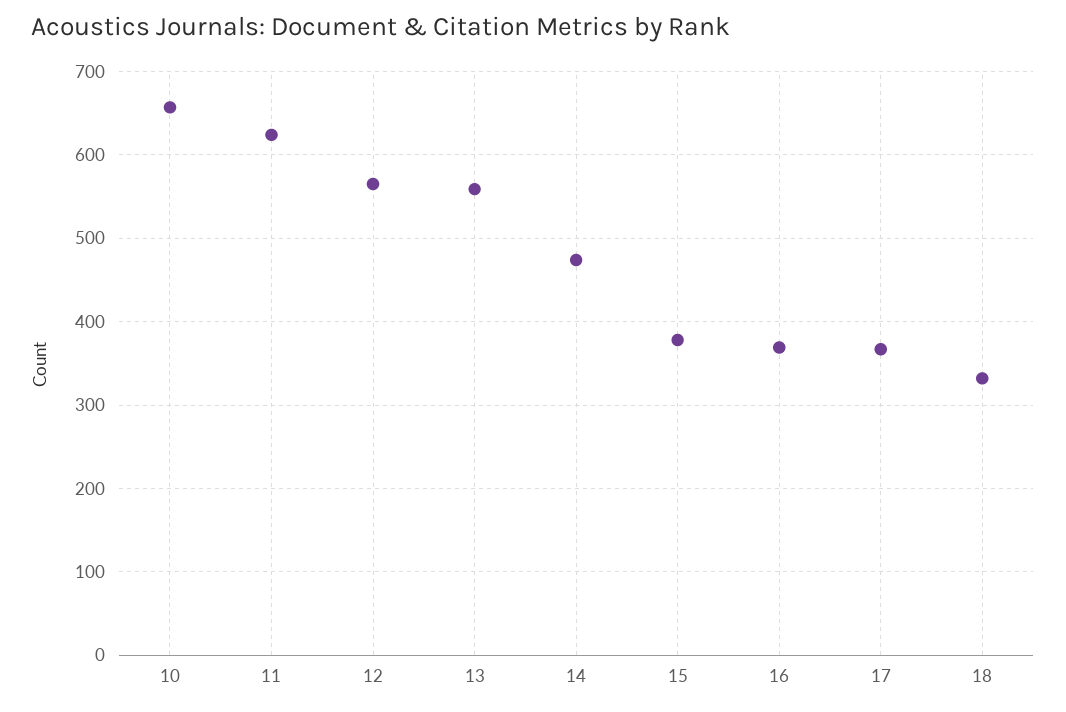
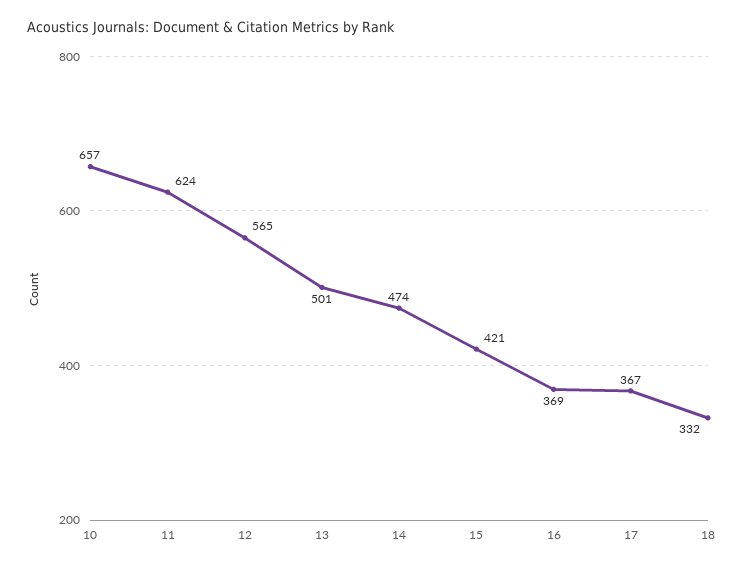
  {
    "10": 657,
    "11": 624,
    "12": 565,
-   "13": 560,
+   "13": 501,
    "14": 474,
-   "15": 380,
+   "15": 421,
    "16": 369,
    "17": 367,
    "18": 332
  }

